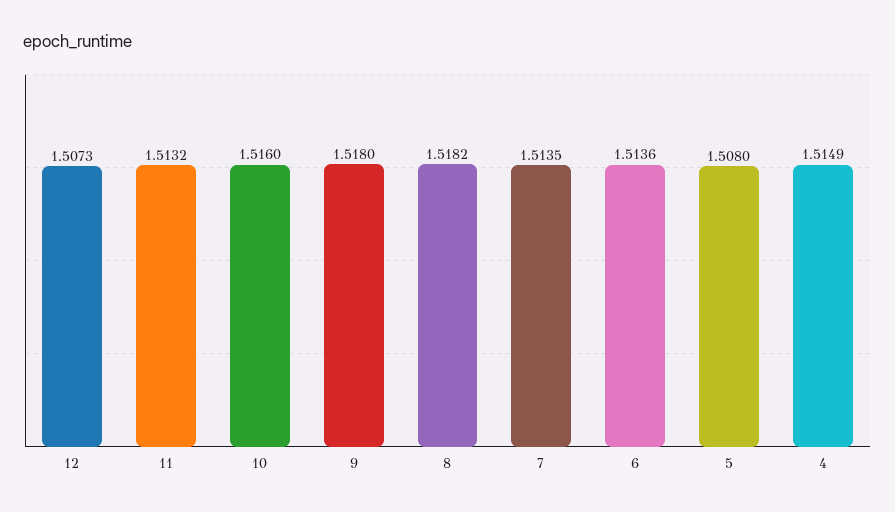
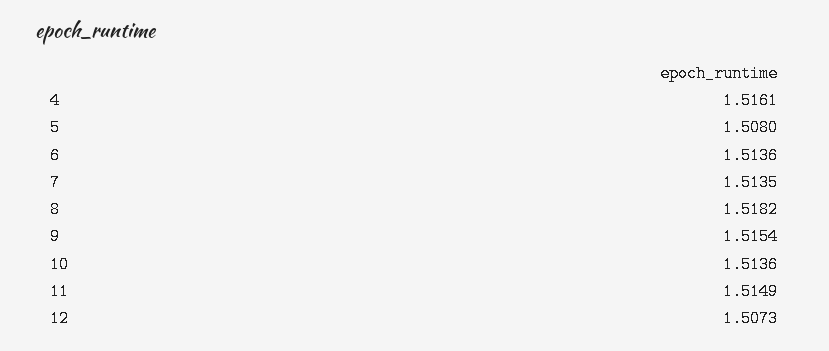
  {
    "12": 1.5073,
-   "11": 1.5132,
+   "11": 1.5149,
-   "10": 1.516,
+   "10": 1.5136,
-   "9": 1.518,
+   "9": 1.5154,
    "8": 1.5182,
    "7": 1.5135,
    "6": 1.5136,
    "5": 1.508,
-   "4": 1.5149
+   "4": 1.5161
  }

